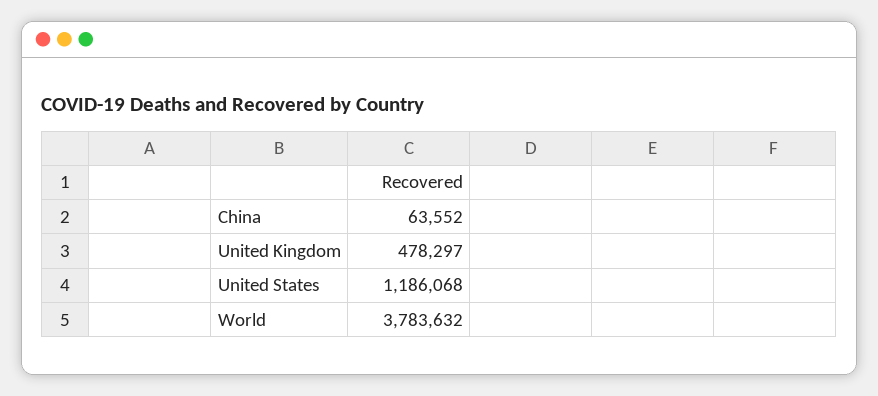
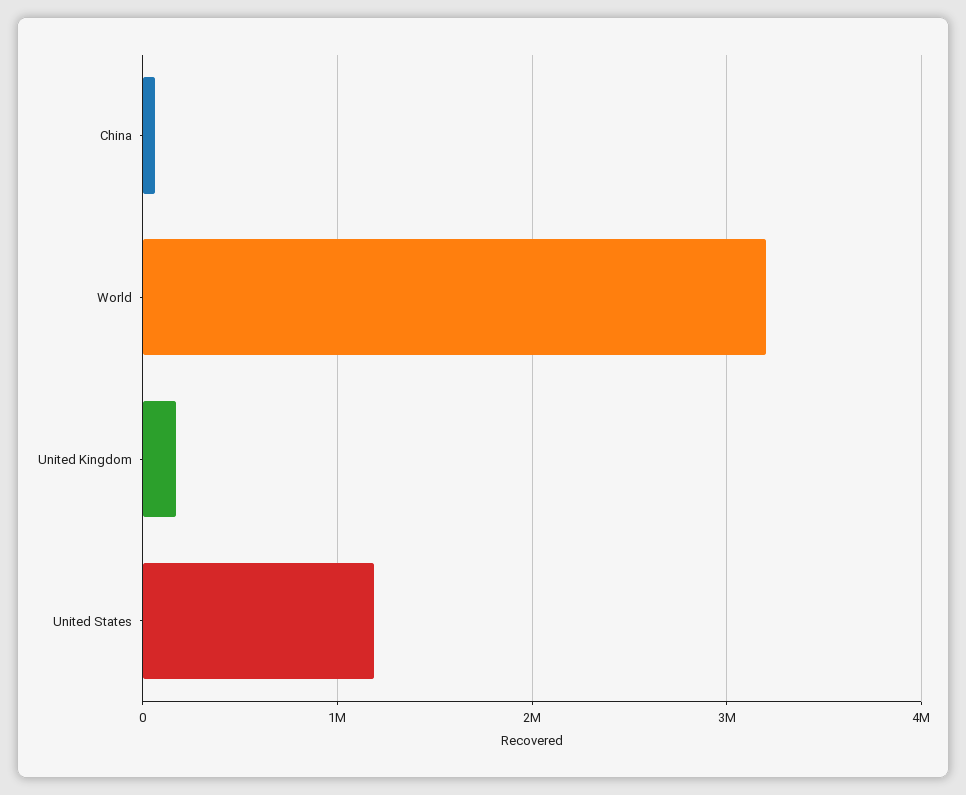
  {
    "China": 63552,
-   "United Kingdom": 478297,
+   "United Kingdom": 200000,
    "United States": 1186068,
-   "World": 3783632
+   "World": 3200000
  }

